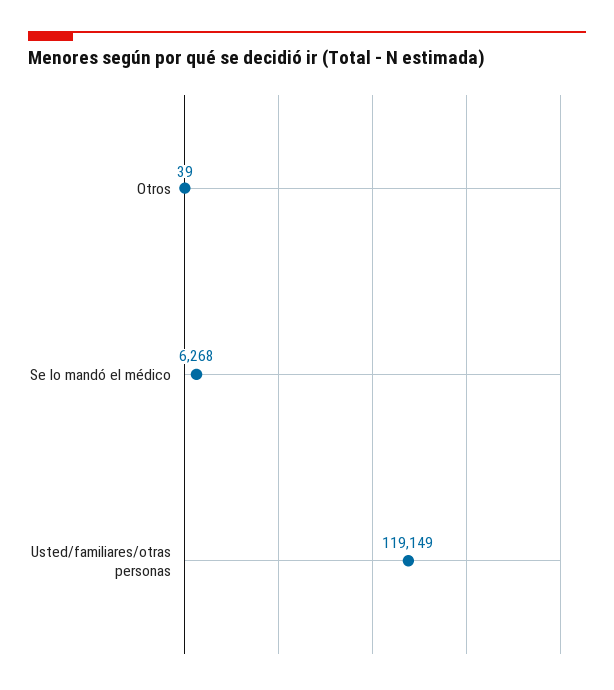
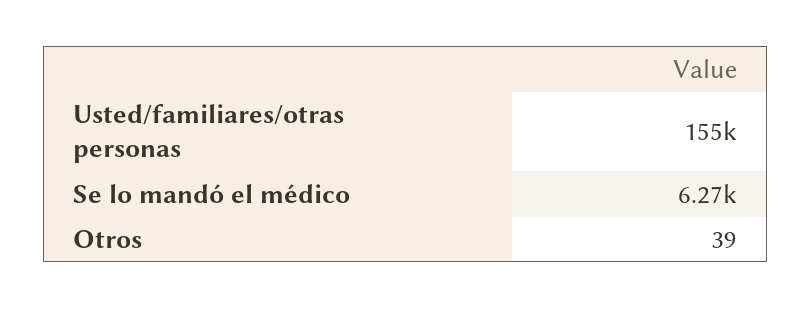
  {
    "Otros": 39,
    "Se lo mandó el médico": 6268,
-   "Usted/familiares/otras personas": 119149
+   "Usted/familiares/otras personas": 155000
  }

